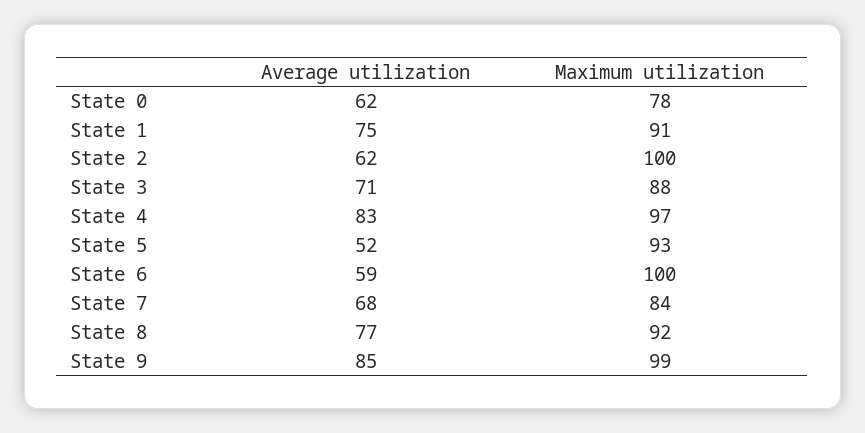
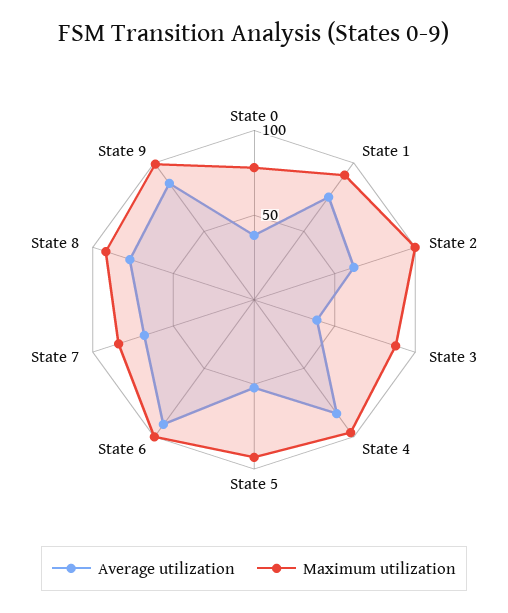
  {
    "Average utilization": {
-     "State 0": 62,
+     "State 0": 40,
      "State 1": 75,
      "State 2": 62,
-     "State 3": 71,
+     "State 3": 40,
      "State 4": 83,
      "State 5": 52,
-     "State 6": 59,
+     "State 6": 90,
      "State 7": 68,
      "State 8": 77,
      "State 9": 85
    },
    "Maximum utilization": {
      "State 0": 78,
      "State 1": 91,
      "State 2": 100,
      "State 3": 88,
      "State 4": 97,
      "State 5": 93,
      "State 6": 100,
      "State 7": 84,
      "State 8": 92,
      "State 9": 99
    }
  }

